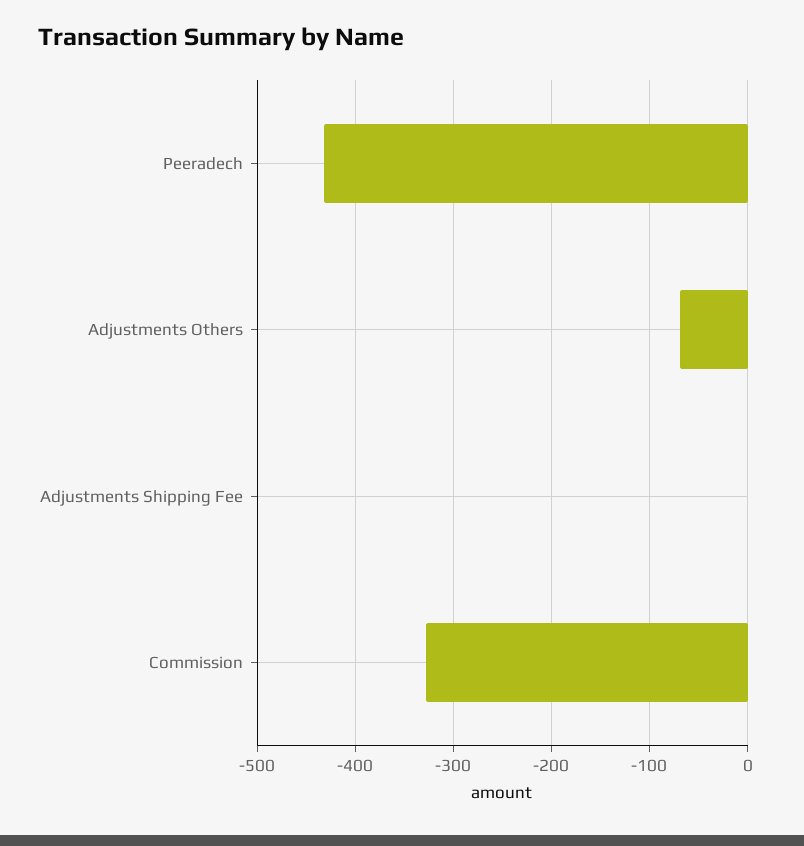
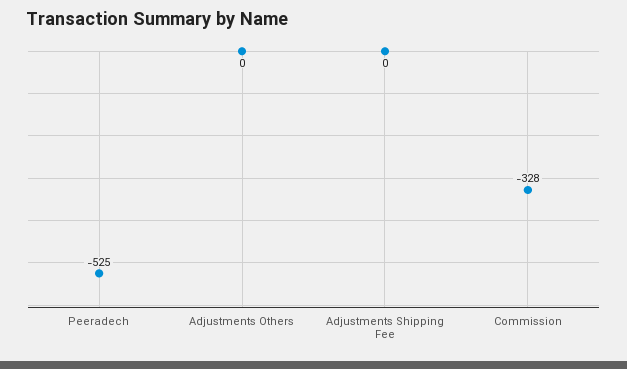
  {
-   "Peeradech": -430,
+   "Peeradech": -525,
-   "Adjustments Others": -70,
+   "Adjustments Others": 0,
    "Adjustments Shipping Fee": 0,
    "Commission": -328
  }

